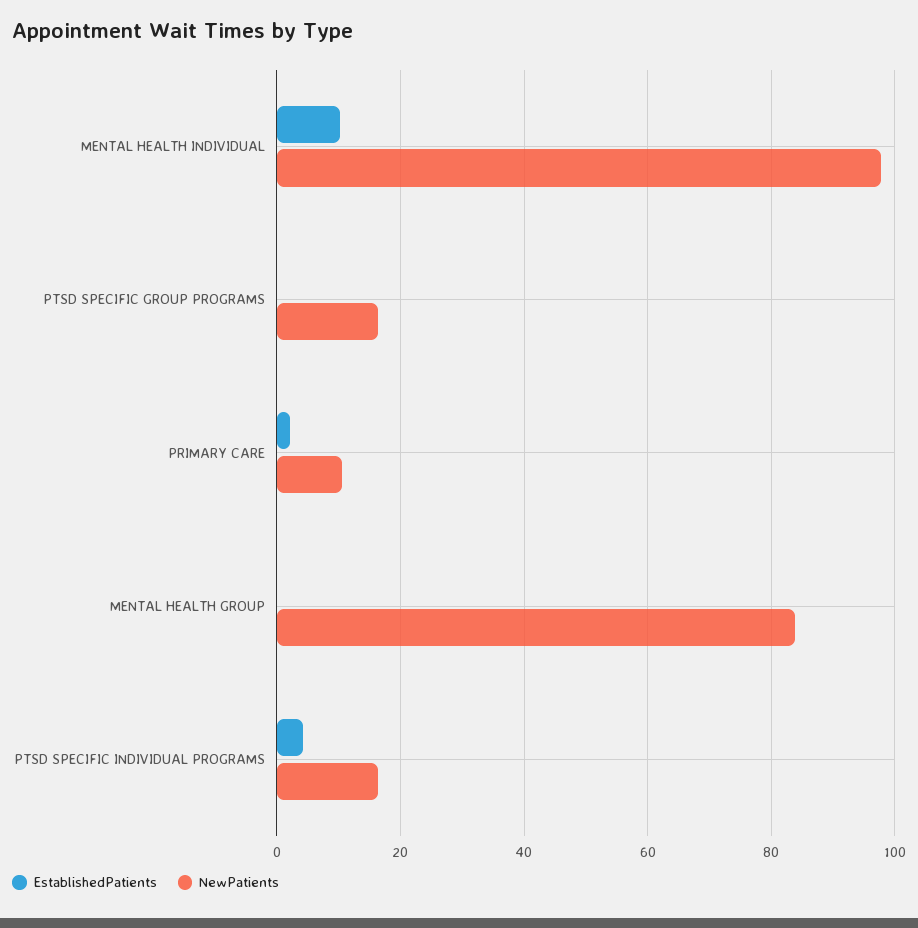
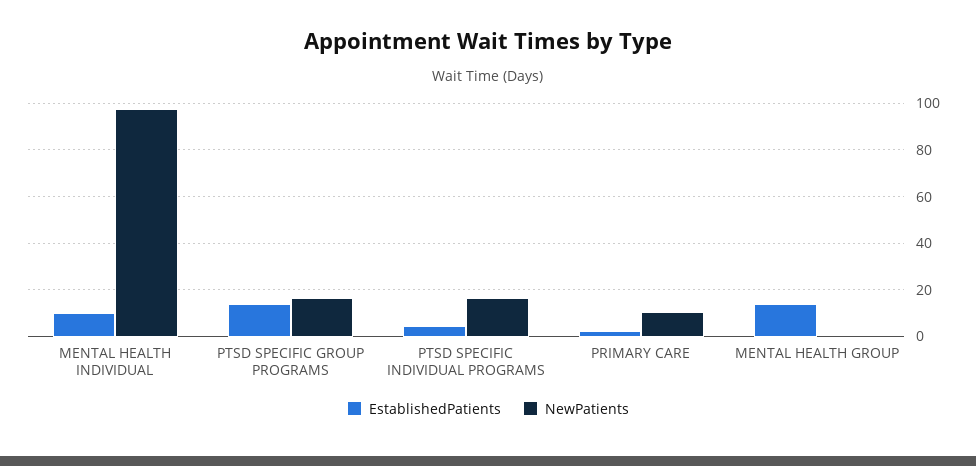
  {
    "EstablishedPatients": {
      "MENTAL HEALTH INDIVIDUAL": 10,
-     "PTSD SPECIFIC GROUP PROGRAMS": 0,
+     "PTSD SPECIFIC GROUP PROGRAMS": 15,
      "PRIMARY CARE": 2,
-     "MENTAL HEALTH GROUP": 0,
+     "MENTAL HEALTH GROUP": 15,
      "PTSD SPECIFIC INDIVIDUAL PROGRAMS": 4
    },
    "NewPatients": {
      "MENTAL HEALTH INDIVIDUAL": 98,
      "PTSD SPECIFIC GROUP PROGRAMS": 16,
      "PRIMARY CARE": 10,
-     "MENTAL HEALTH GROUP": 84,
+     "MENTAL HEALTH GROUP": 0,
      "PTSD SPECIFIC INDIVIDUAL PROGRAMS": 16
    }
  }

